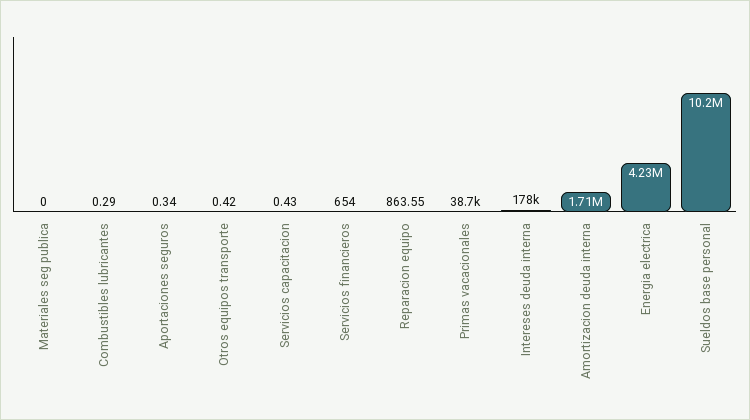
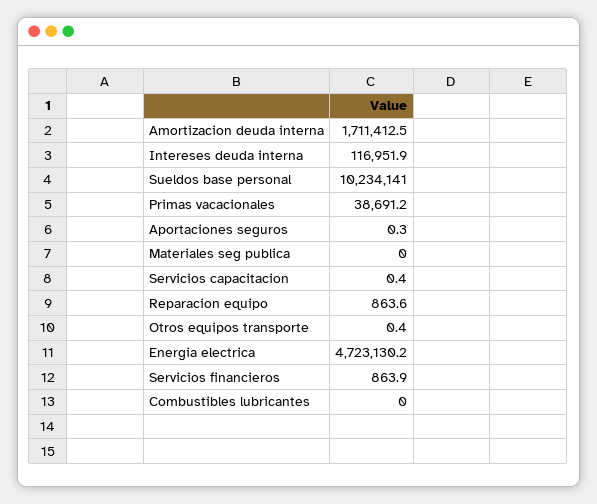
  {
    "Materiales seg publica": 0,
-   "Combustibles lubricantes": 0.29,
+   "Combustibles lubricantes": 0,
    "Aportaciones seguros": 0.34,
    "Otros equipos transporte": 0.42,
    "Servicios capacitacion": 0.43,
-   "Servicios financieros": 654,
+   "Servicios financieros": 863.9,
    "Reparacion equipo": 863.55,
    "Primas vacacionales": 38691.2,
-   "Intereses deuda interna": 178000,
+   "Intereses deuda interna": 116951.9,
    "Amortizacion deuda interna": 1711412.5,
-   "Energia electrica": 4230000,
+   "Energia electrica": 4723130.2,
    "Sueldos base personal": 10234141
  }

